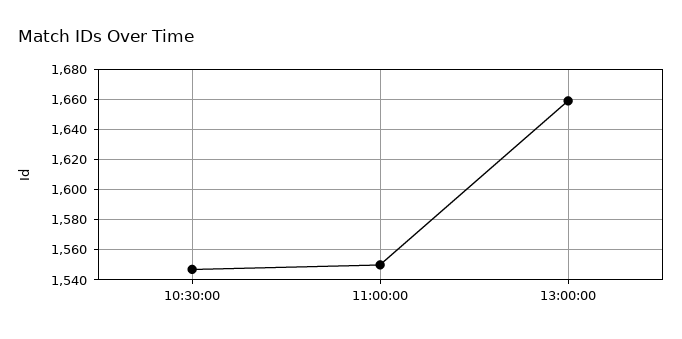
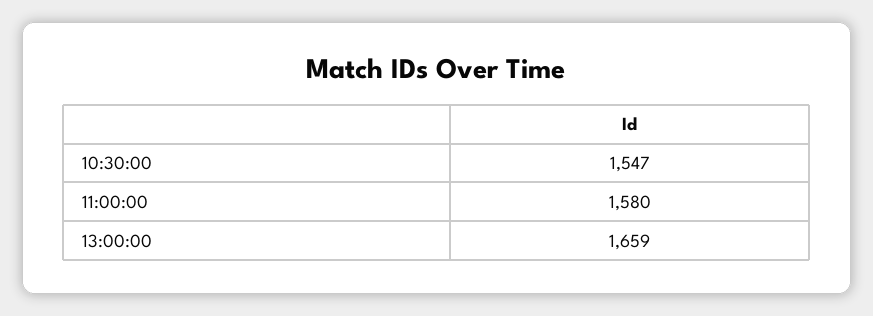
  {
    "10:30:00": 1547,
-   "11:00:00": 1550,
+   "11:00:00": 1580,
    "13:00:00": 1659
  }

